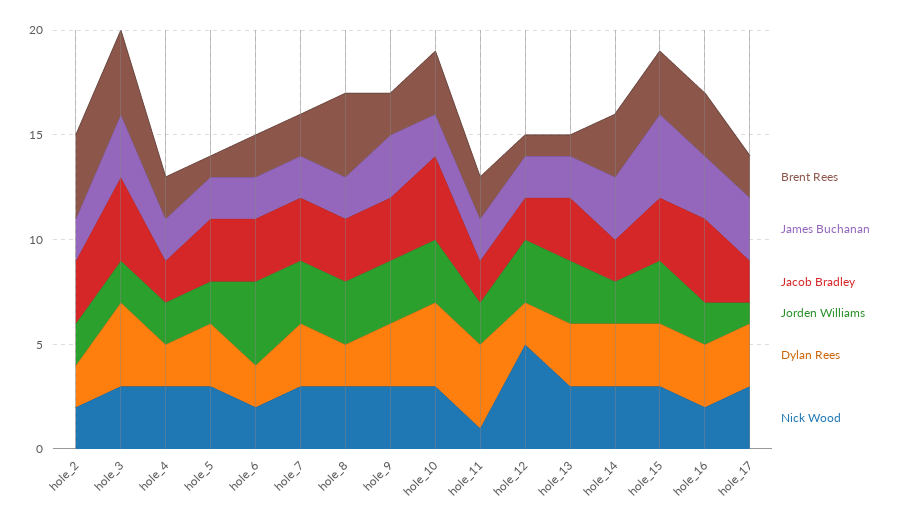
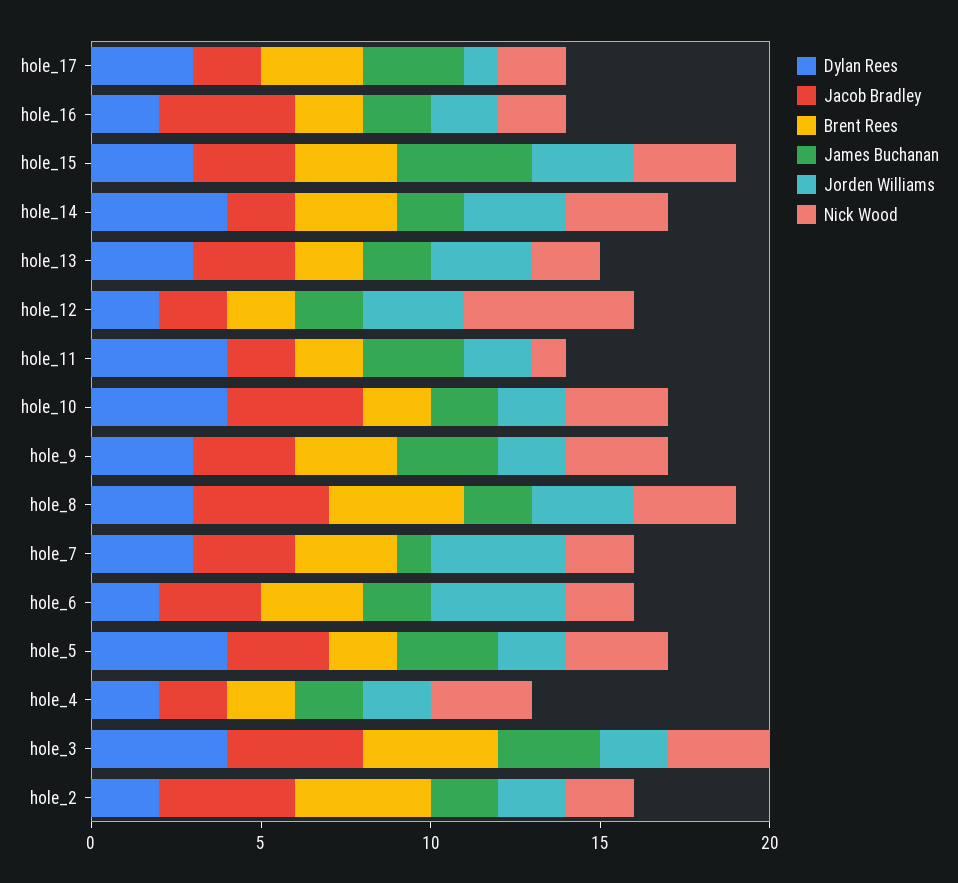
  {
    "Brent Rees": {
      "hole_2": 4,
      "hole_3": 4,
      "hole_4": 2,
-     "hole_5": 1,
+     "hole_5": 2,
-     "hole_6": 2,
+     "hole_6": 3,
-     "hole_7": 2,
+     "hole_7": 3,
      "hole_8": 4,
-     "hole_9": 2,
+     "hole_9": 3,
-     "hole_10": 3,
+     "hole_10": 2,
      "hole_11": 2,
-     "hole_12": 1,
+     "hole_12": 2,
-     "hole_13": 1,
+     "hole_13": 2,
      "hole_14": 3,
      "hole_15": 3,
-     "hole_16": 3,
+     "hole_16": 2,
-     "hole_17": 2
+     "hole_17": 3
    },
    "James Buchanan": {
      "hole_2": 2,
      "hole_3": 3,
      "hole_4": 2,
-     "hole_5": 2,
+     "hole_5": 3,
      "hole_6": 2,
-     "hole_7": 2,
+     "hole_7": 1,
      "hole_8": 2,
      "hole_9": 3,
      "hole_10": 2,
-     "hole_11": 2,
+     "hole_11": 3,
      "hole_12": 2,
      "hole_13": 2,
-     "hole_14": 3,
+     "hole_14": 2,
      "hole_15": 4,
-     "hole_16": 3,
+     "hole_16": 2,
      "hole_17": 3
    },
    "Jacob Bradley": {
-     "hole_2": 3,
+     "hole_2": 4,
      "hole_3": 4,
      "hole_4": 2,
      "hole_5": 3,
      "hole_6": 3,
      "hole_7": 3,
-     "hole_8": 3,
+     "hole_8": 4,
      "hole_9": 3,
      "hole_10": 4,
      "hole_11": 2,
      "hole_12": 2,
      "hole_13": 3,
      "hole_14": 2,
      "hole_15": 3,
      "hole_16": 4,
      "hole_17": 2
    },
    "Jorden Williams": {
      "hole_2": 2,
      "hole_3": 2,
      "hole_4": 2,
      "hole_5": 2,
      "hole_6": 4,
-     "hole_7": 3,
+     "hole_7": 4,
      "hole_8": 3,
-     "hole_9": 3,
+     "hole_9": 2,
-     "hole_10": 3,
+     "hole_10": 2,
      "hole_11": 2,
      "hole_12": 3,
      "hole_13": 3,
-     "hole_14": 2,
+     "hole_14": 3,
      "hole_15": 3,
      "hole_16": 2,
      "hole_17": 1
    },
    "Dylan Rees": {
      "hole_2": 2,
      "hole_3": 4,
      "hole_4": 2,
-     "hole_5": 3,
+     "hole_5": 4,
      "hole_6": 2,
      "hole_7": 3,
-     "hole_8": 2,
+     "hole_8": 3,
      "hole_9": 3,
      "hole_10": 4,
      "hole_11": 4,
      "hole_12": 2,
      "hole_13": 3,
-     "hole_14": 3,
+     "hole_14": 4,
      "hole_15": 3,
-     "hole_16": 3,
+     "hole_16": 2,
      "hole_17": 3
    },
    "Nick Wood": {
      "hole_2": 2,
      "hole_3": 3,
      "hole_4": 3,
      "hole_5": 3,
      "hole_6": 2,
-     "hole_7": 3,
+     "hole_7": 2,
      "hole_8": 3,
      "hole_9": 3,
      "hole_10": 3,
      "hole_11": 1,
      "hole_12": 5,
-     "hole_13": 3,
+     "hole_13": 2,
      "hole_14": 3,
      "hole_15": 3,
      "hole_16": 2,
-     "hole_17": 3
+     "hole_17": 2
    }
  }

